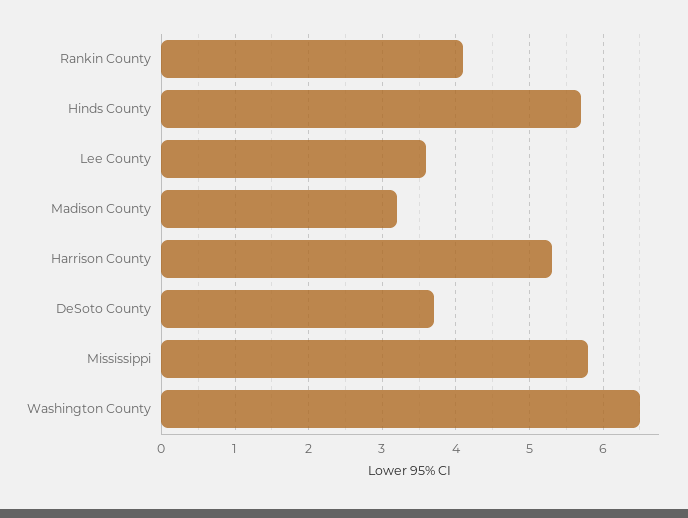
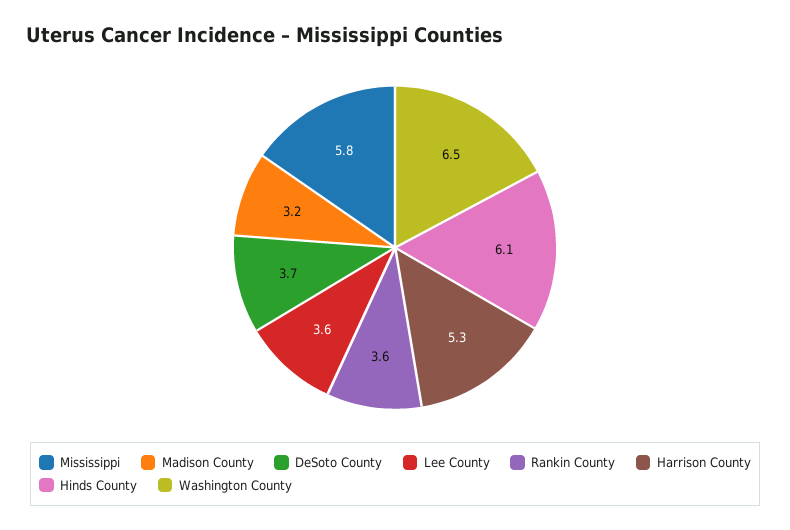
  {
-   "Rankin County": 4.1,
+   "Rankin County": 3.6,
-   "Hinds County": 5.7,
+   "Hinds County": 6.1,
    "Lee County": 3.6,
    "Madison County": 3.2,
    "Harrison County": 5.3,
    "DeSoto County": 3.7,
    "Mississippi": 5.8,
    "Washington County": 6.5
  }

